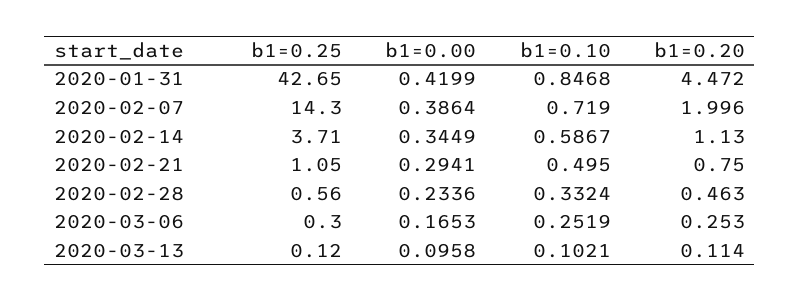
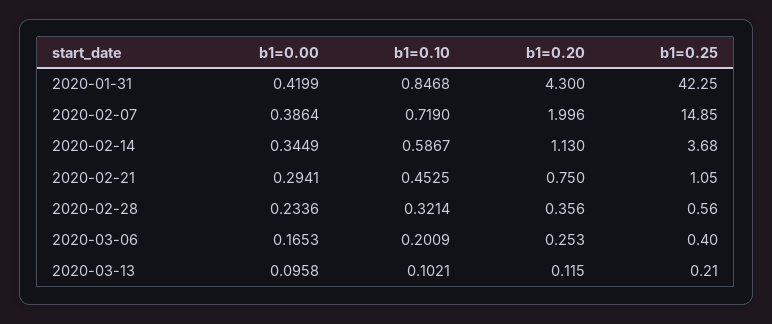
  {
    "b1=0.25": {
-     "2020-01-31": 42.65,
+     "2020-01-31": 42.25,
-     "2020-02-07": 14.3,
+     "2020-02-07": 14.85,
-     "2020-02-14": 3.71,
+     "2020-02-14": 3.68,
      "2020-02-21": 1.05,
      "2020-02-28": 0.56,
-     "2020-03-06": 0.3,
+     "2020-03-06": 0.4,
-     "2020-03-13": 0.12
+     "2020-03-13": 0.21
    },
    "b1=0.00": {
      "2020-01-31": 0.4199,
      "2020-02-07": 0.3864,
      "2020-02-14": 0.3449,
      "2020-02-21": 0.2941,
      "2020-02-28": 0.2336,
      "2020-03-06": 0.1653,
      "2020-03-13": 0.0958
    },
    "b1=0.10": {
      "2020-01-31": 0.8468,
      "2020-02-07": 0.719,
      "2020-02-14": 0.5867,
-     "2020-02-21": 0.495,
+     "2020-02-21": 0.4525,
-     "2020-02-28": 0.3324,
+     "2020-02-28": 0.3214,
-     "2020-03-06": 0.2519,
+     "2020-03-06": 0.2009,
      "2020-03-13": 0.1021
    },
    "b1=0.20": {
-     "2020-01-31": 4.472,
+     "2020-01-31": 4.3,
      "2020-02-07": 1.996,
      "2020-02-14": 1.13,
      "2020-02-21": 0.75,
-     "2020-02-28": 0.463,
+     "2020-02-28": 0.356,
      "2020-03-06": 0.253,
-     "2020-03-13": 0.114
+     "2020-03-13": 0.115
    }
  }

